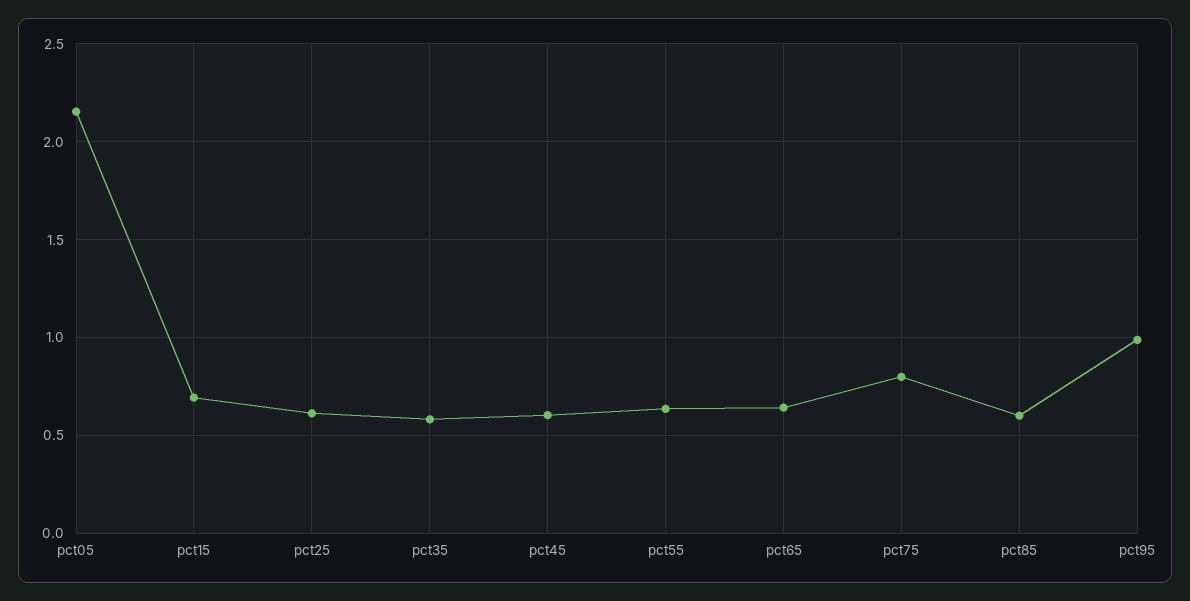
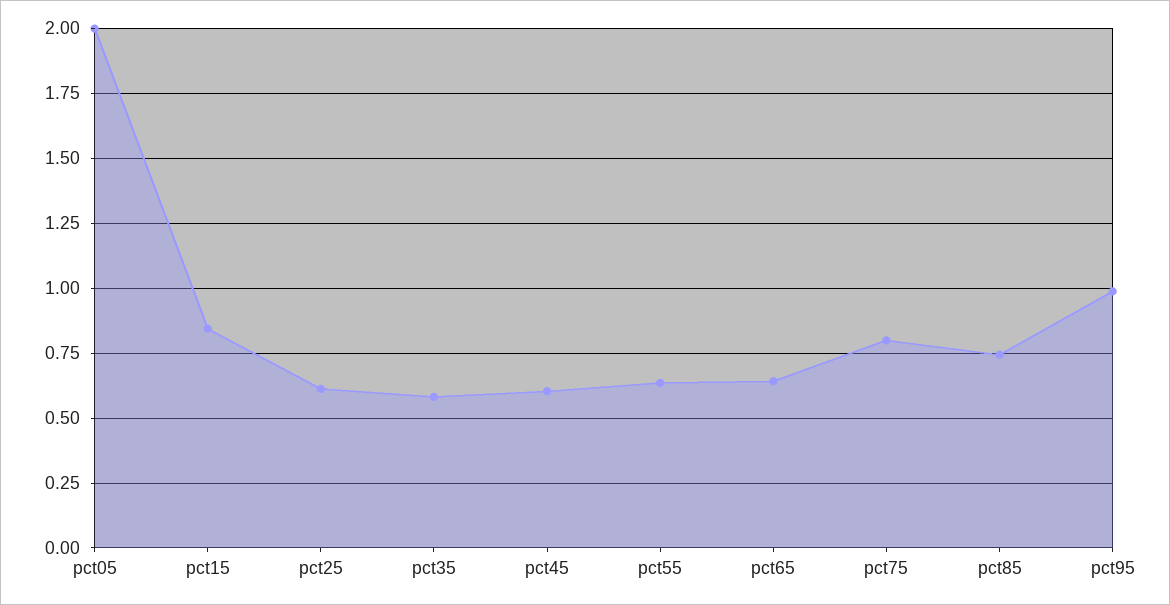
  {
-   "pct05": 2.15,
+   "pct05": 2,
-   "pct15": 0.7,
+   "pct15": 0.85,
    "pct25": 0.6,
    "pct35": 0.575,
    "pct45": 0.6,
    "pct55": 0.625,
    "pct65": 0.65,
    "pct75": 0.8,
-   "pct85": 0.6,
+   "pct85": 0.75,
    "pct95": 1
  }

